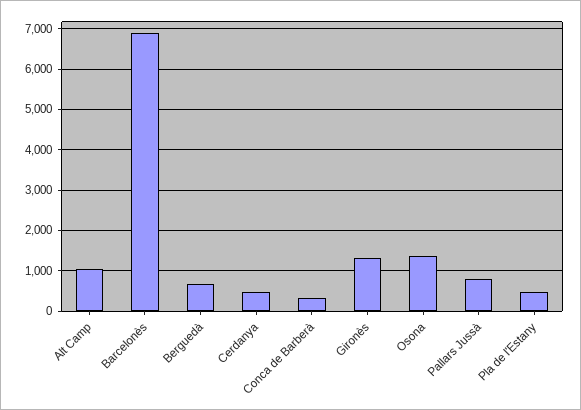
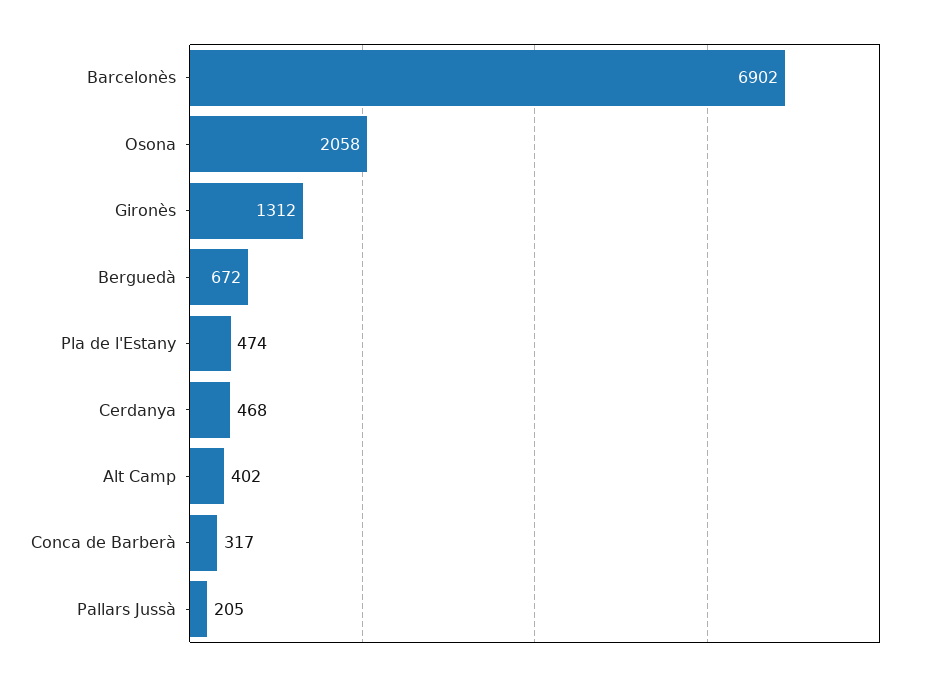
  {
-   "Alt Camp": 1000,
+   "Alt Camp": 402,
    "Barcelonès": 6902,
    "Berguedà": 672,
    "Cerdanya": 468,
    "Conca de Barberà": 317,
    "Gironès": 1312,
-   "Osona": 1400,
+   "Osona": 2058,
-   "Pallars Jussà": 800,
+   "Pallars Jussà": 205,
    "Pla de l'Estany": 474
  }

